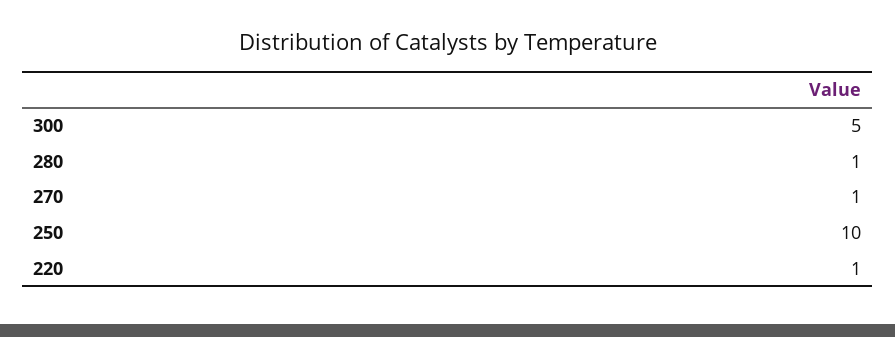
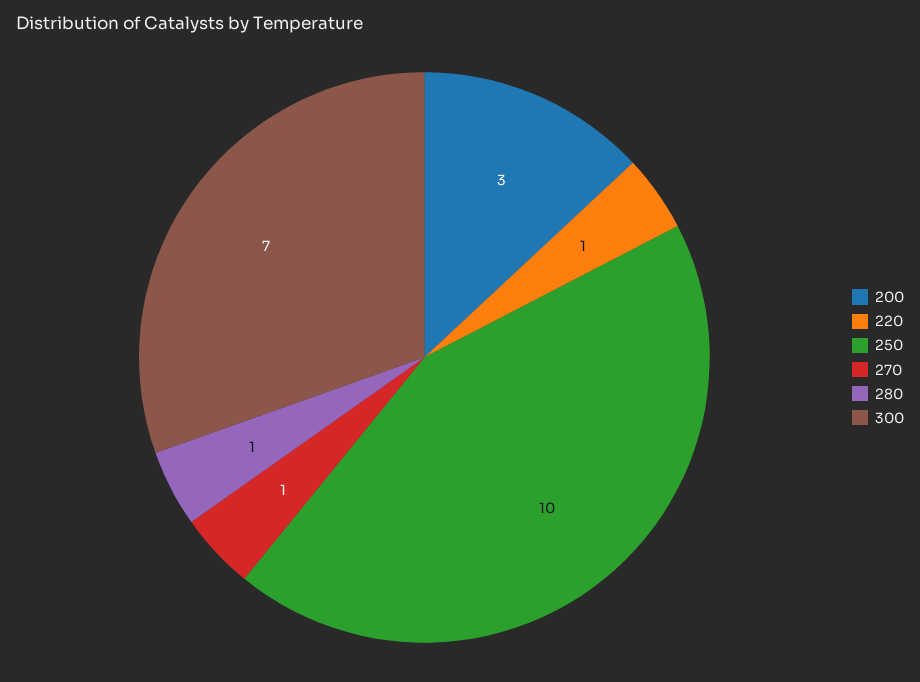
  {
-   "300": 5,
+   "300": 7,
    "280": 1,
    "270": 1,
    "250": 10,
-   "220": 1
+   "220": 1,
+   "200": 3
  }

